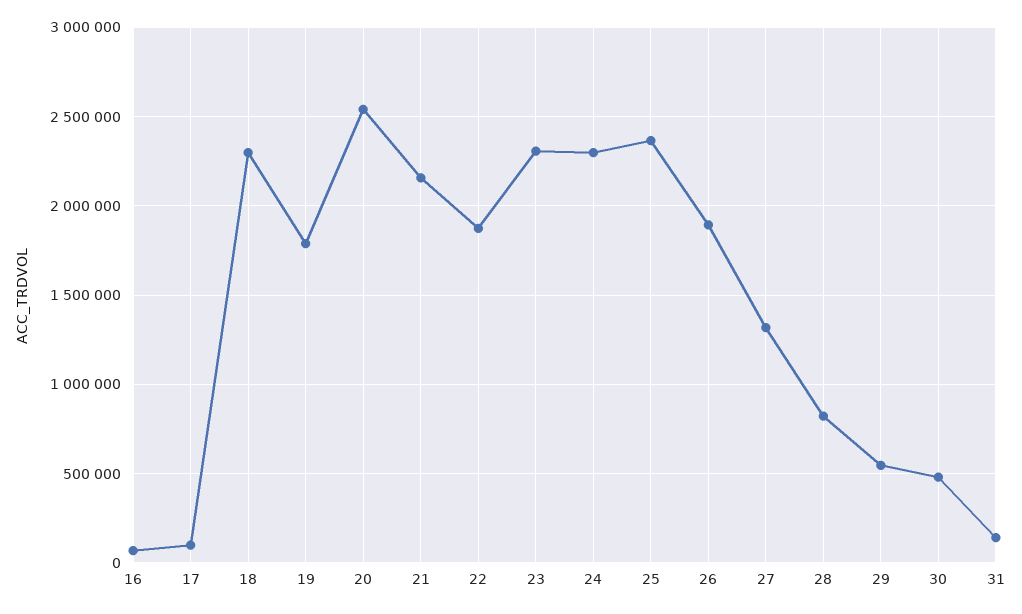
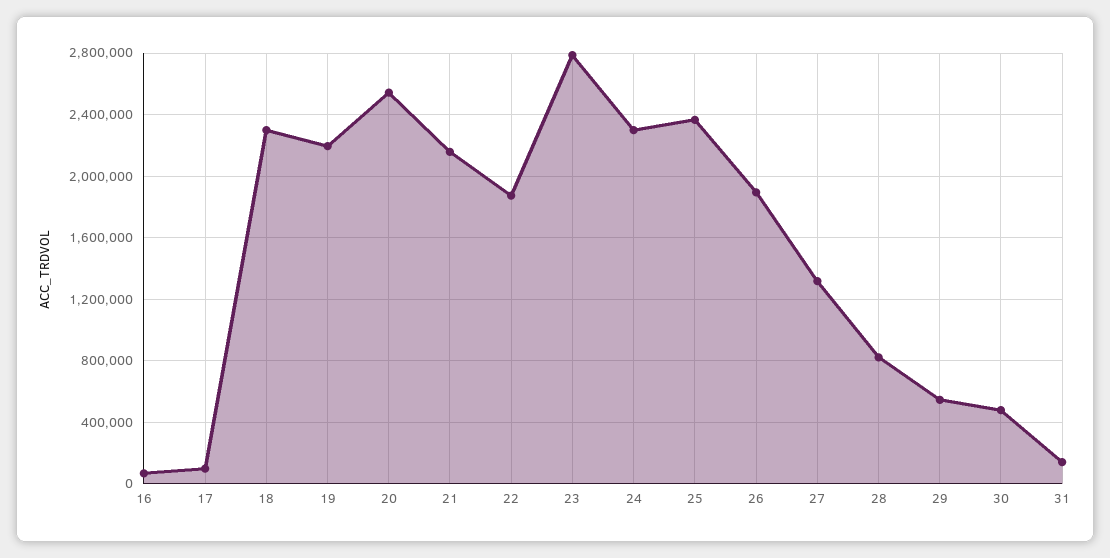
  {
    "16": 50000,
    "17": 100000,
    "18": 2300000,
-   "19": 1800000,
+   "19": 2200000,
    "20": 2550000,
    "21": 2150000,
    "22": 1850000,
-   "23": 2300000,
+   "23": 2800000,
    "24": 2300000,
    "25": 2350000,
    "26": 1900000,
    "27": 1300000,
    "28": 800000,
    "29": 550000,
    "30": 500000,
    "31": 150000
  }

